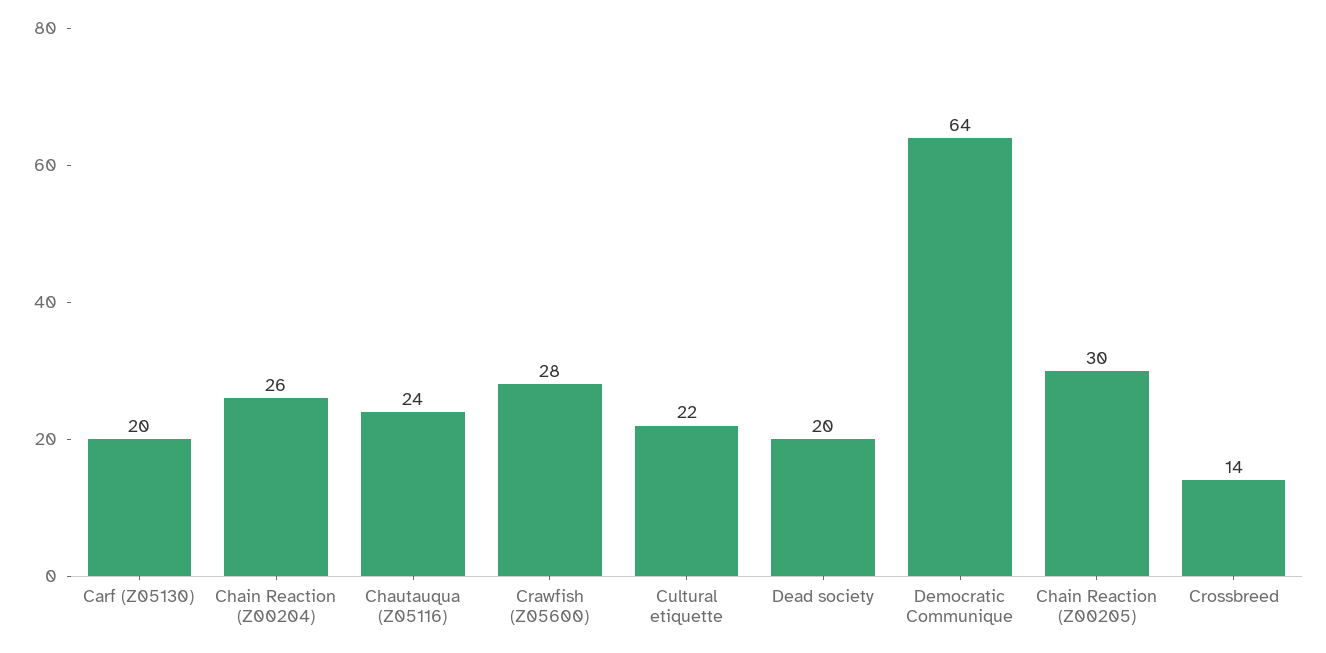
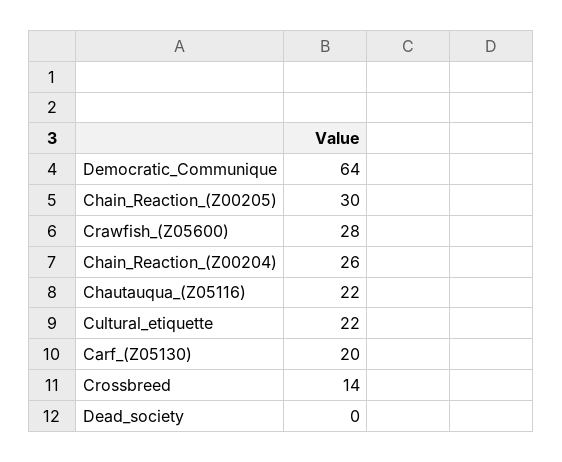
  {
    "Carf (Z05130)": 20,
    "Chain Reaction (Z00204)": 26,
-   "Chautauqua (Z05116)": 24,
+   "Chautauqua (Z05116)": 22,
    "Crawfish (Z05600)": 28,
    "Cultural etiquette": 22,
-   "Dead society": 20,
+   "Dead society": 0,
    "Democratic Communique": 64,
    "Chain Reaction (Z00205)": 30,
    "Crossbreed": 14
  }

